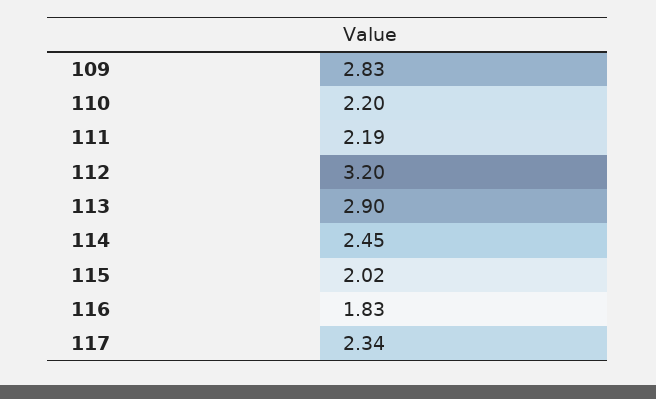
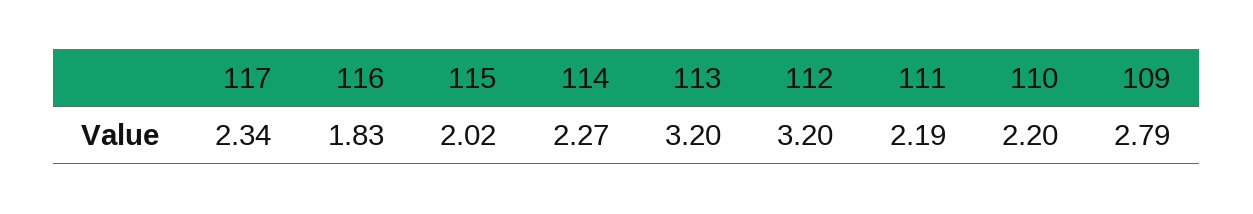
  {
-   "109": 2.83,
+   "109": 2.79,
    "110": 2.2,
    "111": 2.19,
    "112": 3.2,
-   "113": 2.9,
+   "113": 3.2,
-   "114": 2.45,
+   "114": 2.27,
    "115": 2.02,
    "116": 1.83,
    "117": 2.34
  }

